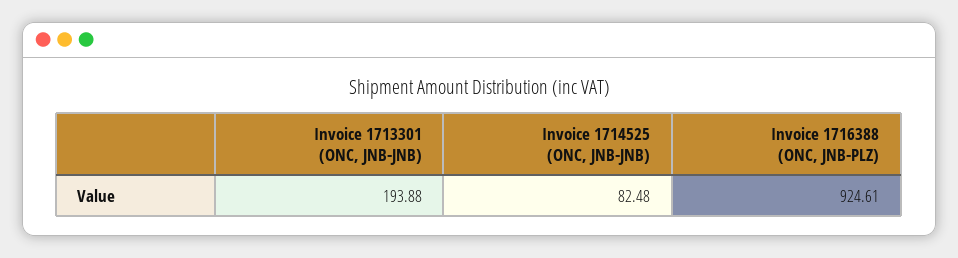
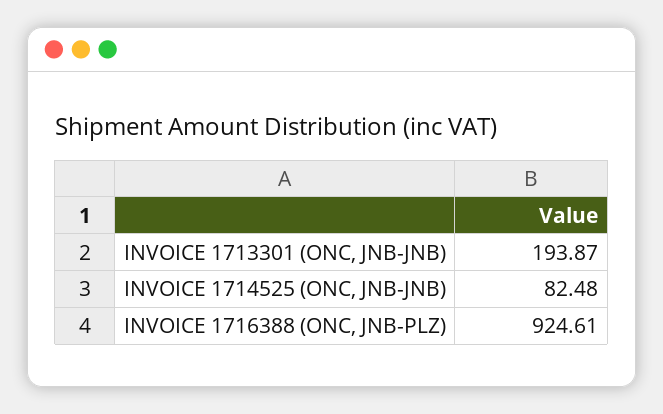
  {
-   "Invoice 1713301 (ONC, JNB-JNB)": 193.88,
+   "Invoice 1713301 (ONC, JNB-JNB)": 193.87,
    "Invoice 1714525 (ONC, JNB-JNB)": 82.48,
    "Invoice 1716388 (ONC, JNB-PLZ)": 924.61
  }

